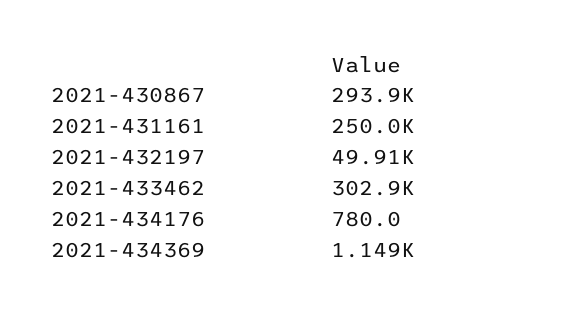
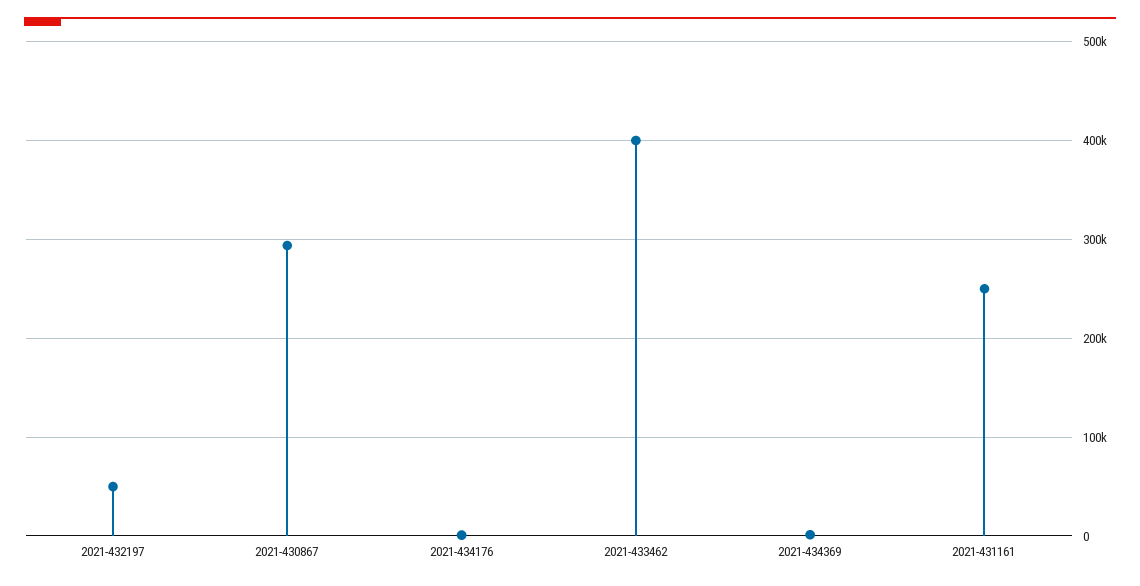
  {
    "2021-430867": 293900,
    "2021-431161": 250000,
    "2021-432197": 49910,
-   "2021-433462": 302900,
+   "2021-433462": 400000,
    "2021-434176": 780,
    "2021-434369": 1149
  }

